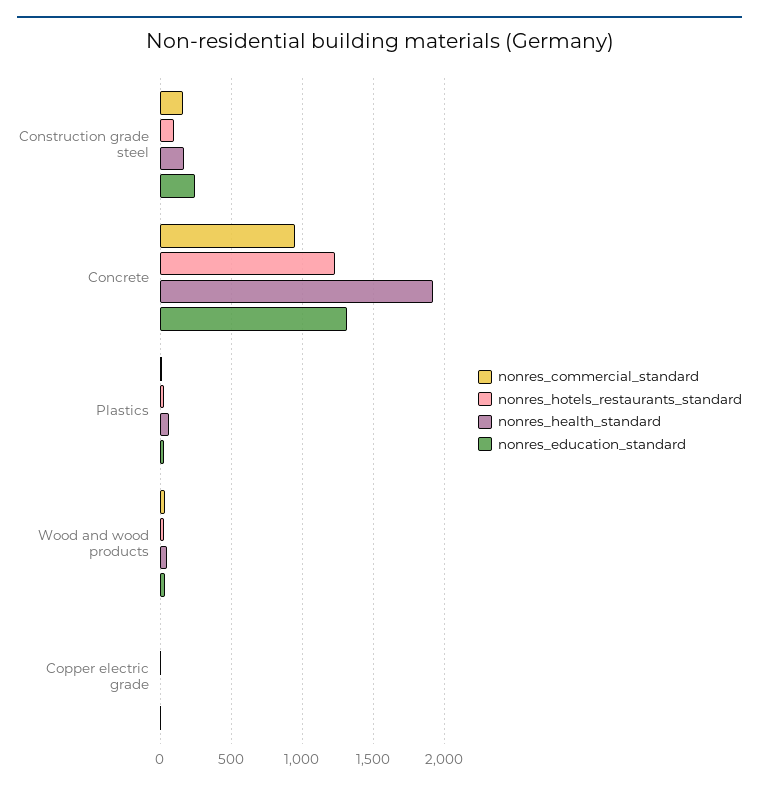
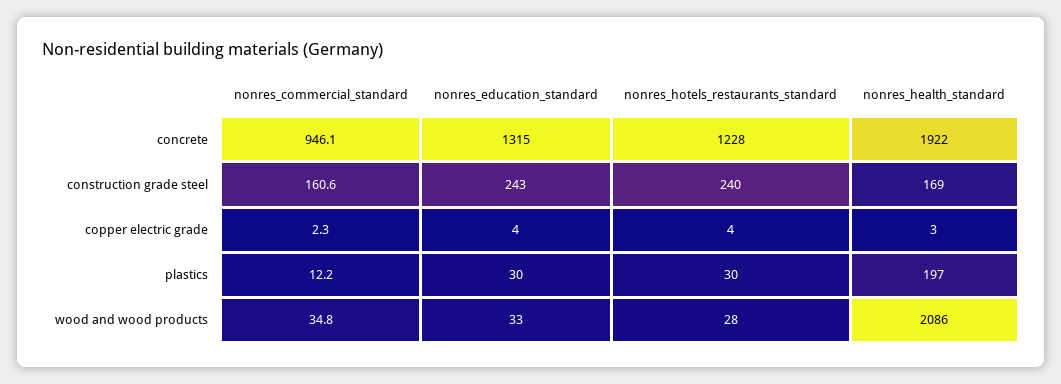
  {
    "nonres_commercial_standard": {
      "Construction grade steel": 160.6,
      "Concrete": 946.1,
      "Plastics": 12.2,
      "Wood and wood products": 34.8,
      "Copper electric grade": 2.3
    },
    "nonres_hotels_restaurants_standard": {
-     "Construction grade steel": 100,
+     "Construction grade steel": 240,
      "Concrete": 1228,
      "Plastics": 30,
      "Wood and wood products": 28,
      "Copper electric grade": 4
    },
    "nonres_health_standard": {
      "Construction grade steel": 169,
      "Concrete": 1922,
-     "Plastics": 50,
+     "Plastics": 197,
-     "Wood and wood products": 50,
+     "Wood and wood products": 2086,
      "Copper electric grade": 3
    },
    "nonres_education_standard": {
      "Construction grade steel": 243,
      "Concrete": 1315,
      "Plastics": 30,
      "Wood and wood products": 33,
      "Copper electric grade": 4
    }
  }

